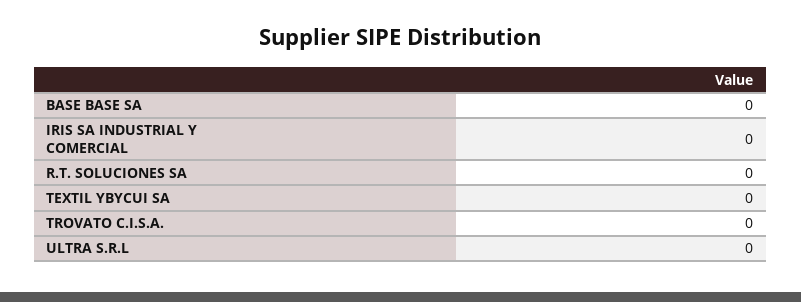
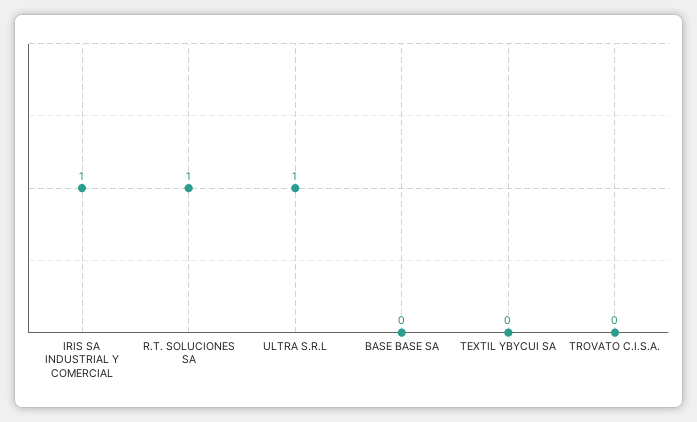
  {
    "BASE BASE SA": 0,
-   "IRIS SA INDUSTRIAL Y COMERCIAL": 0,
+   "IRIS SA INDUSTRIAL Y COMERCIAL": 1,
-   "R.T. SOLUCIONES SA": 0,
+   "R.T. SOLUCIONES SA": 1,
    "TEXTIL YBYCUI SA": 0,
    "TROVATO C.I.S.A.": 0,
-   "ULTRA S.R.L": 0
+   "ULTRA S.R.L": 1
  }

